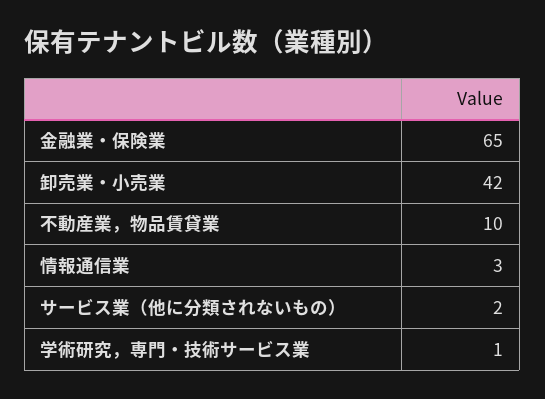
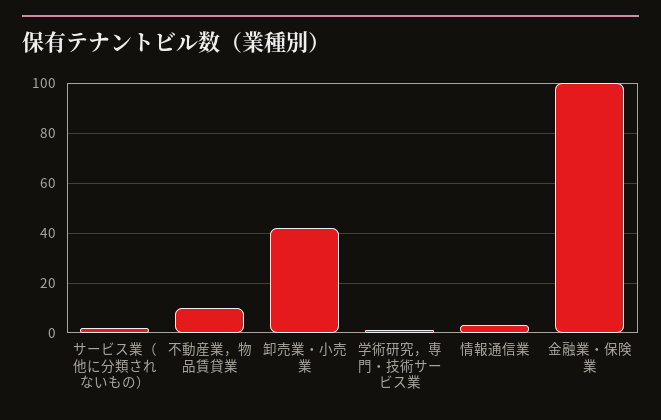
  {
-   "金融業・保険業": 65,
+   "金融業・保険業": 100,
    "卸売業・小売業": 42,
    "不動産業，物品賃貸業": 10,
    "情報通信業": 3,
    "サービス業（他に分類されないもの）": 2,
    "学術研究，専門・技術サービス業": 1
  }

